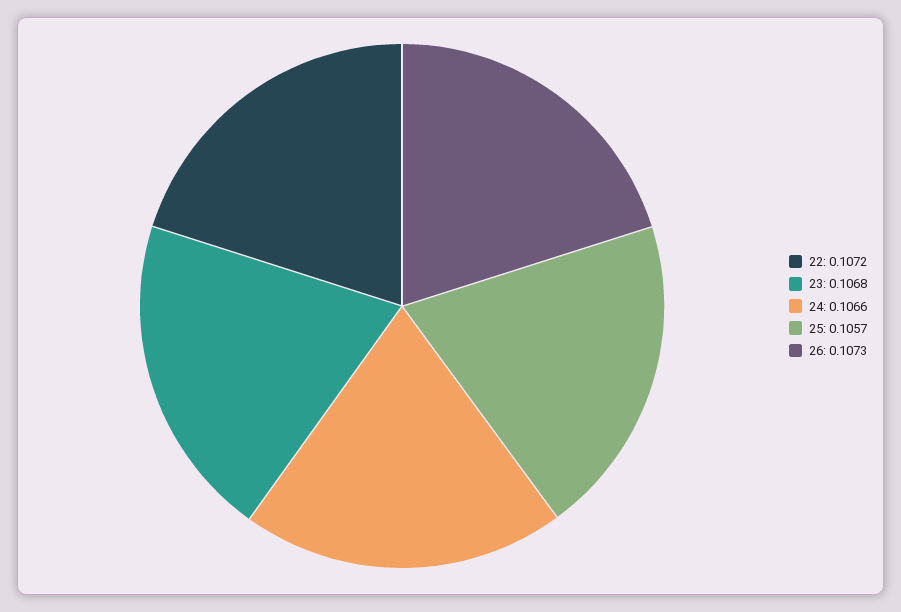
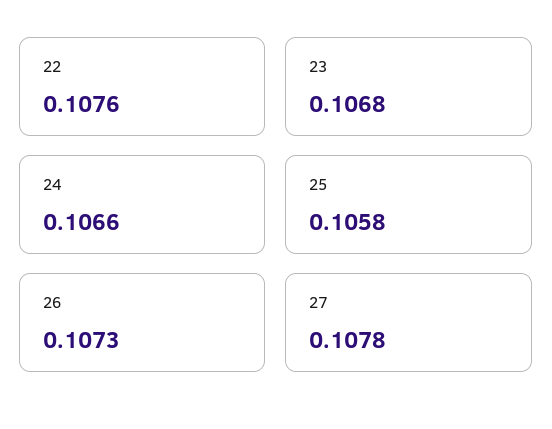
  {
-   "22": 0.1072,
+   "22": 0.1076,
    "23": 0.1068,
    "24": 0.1066,
-   "25": 0.1057,
+   "25": 0.1058,
-   "26": 0.1073
+   "26": 0.1073,
+   "27": 0.1078
  }

